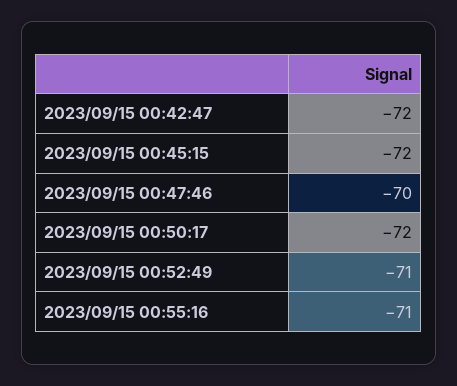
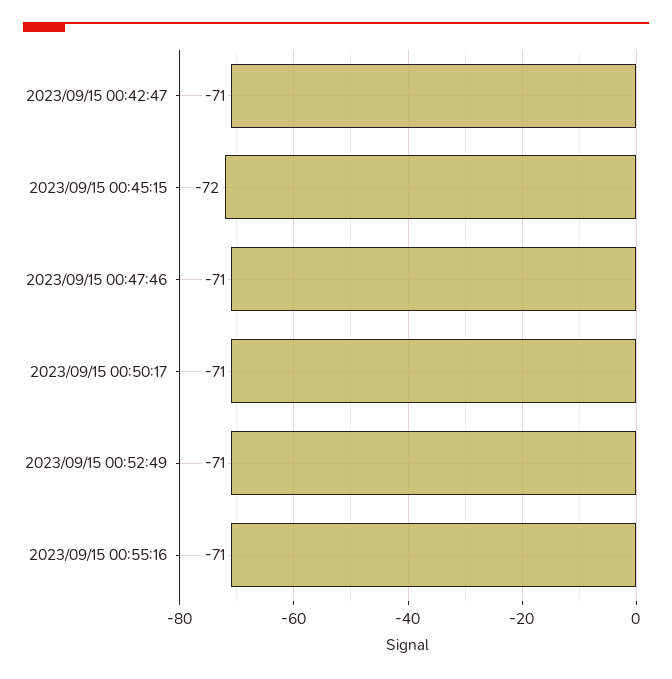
  {
-   "2023/09/15 00:42:47": -72,
+   "2023/09/15 00:42:47": -71,
    "2023/09/15 00:45:15": -72,
-   "2023/09/15 00:47:46": -70,
+   "2023/09/15 00:47:46": -71,
-   "2023/09/15 00:50:17": -72,
+   "2023/09/15 00:50:17": -71,
    "2023/09/15 00:52:49": -71,
    "2023/09/15 00:55:16": -71
  }

